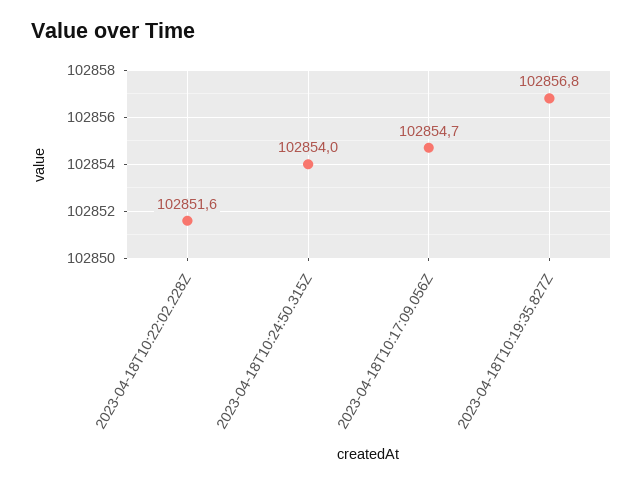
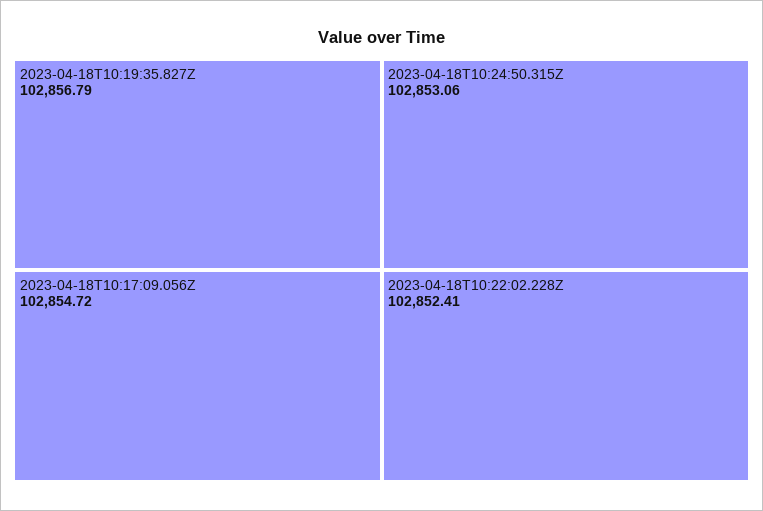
  {
-   "2023-04-18T10:22:02.228Z": 102851.6,
+   "2023-04-18T10:22:02.228Z": 102852.41,
-   "2023-04-18T10:24:50.315Z": 102854,
+   "2023-04-18T10:24:50.315Z": 102853.06,
    "2023-04-18T10:17:09.056Z": 102854.72,
    "2023-04-18T10:19:35.827Z": 102856.79
  }

